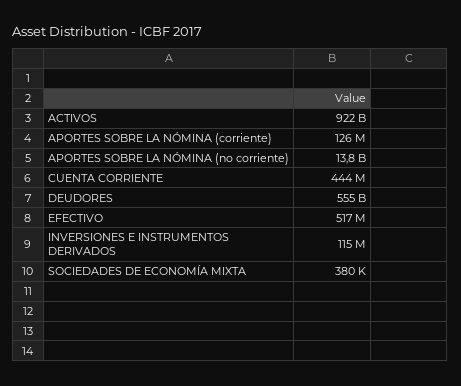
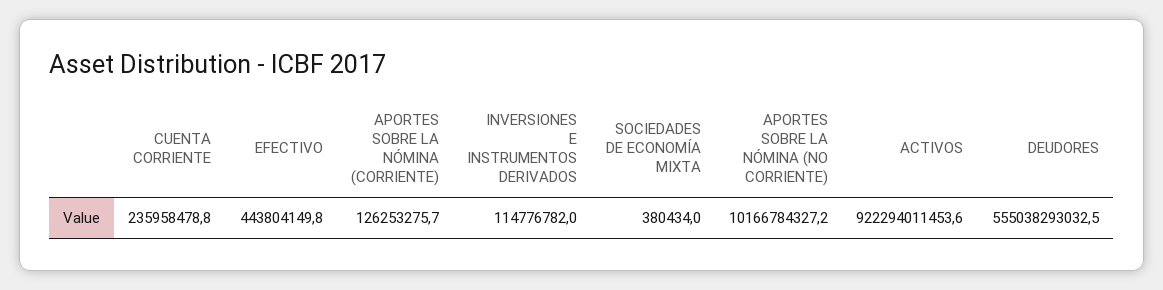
  {
    "ACTIVOS": 922294011453.6,
    "APORTES SOBRE LA NÓMINA (corriente)": 126253275.7,
-   "APORTES SOBRE LA NÓMINA (no corriente)": 13800000000,
+   "APORTES SOBRE LA NÓMINA (no corriente)": 10166784327.2,
-   "CUENTA CORRIENTE": 444000000,
+   "CUENTA CORRIENTE": 235958478.8,
    "DEUDORES": 555038293032.5,
-   "EFECTIVO": 517000000,
+   "EFECTIVO": 443804149.8,
    "INVERSIONES E INSTRUMENTOS DERIVADOS": 114776782,
    "SOCIEDADES DE ECONOMÍA MIXTA": 380434
  }

